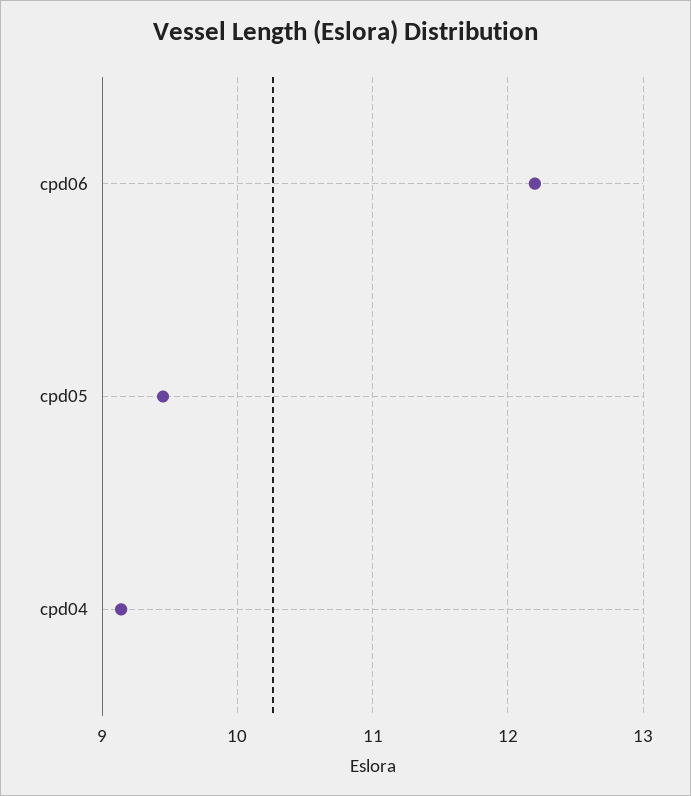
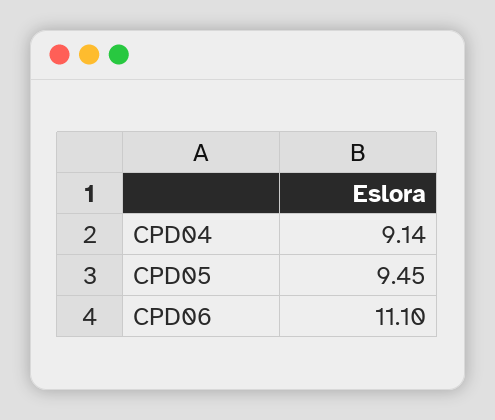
  {
-   "cpd06": 12.2,
+   "cpd06": 11.1,
    "cpd05": 9.45,
    "cpd04": 9.14
  }

